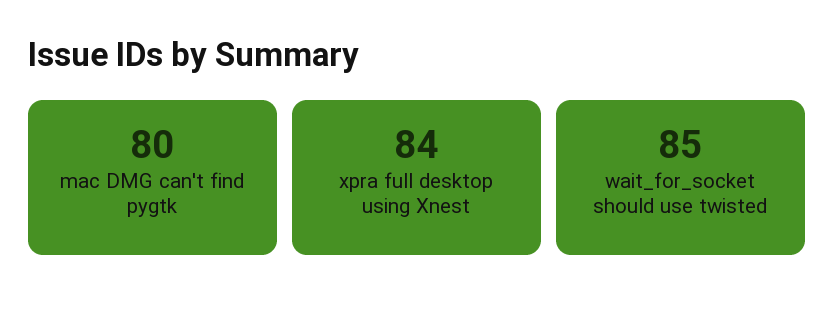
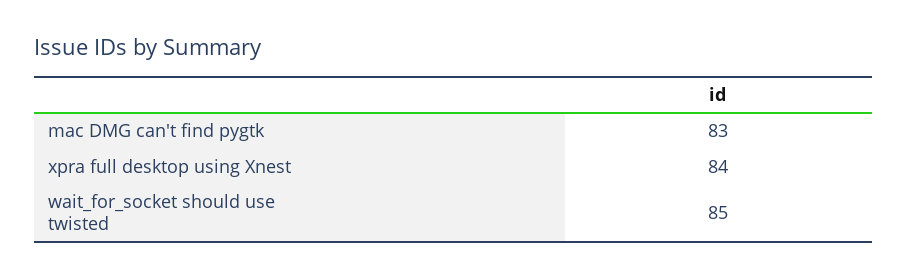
  {
-   "mac DMG can't find pygtk": 80,
+   "mac DMG can't find pygtk": 83,
    "xpra full desktop using Xnest": 84,
    "wait_for_socket should use twisted": 85
  }

